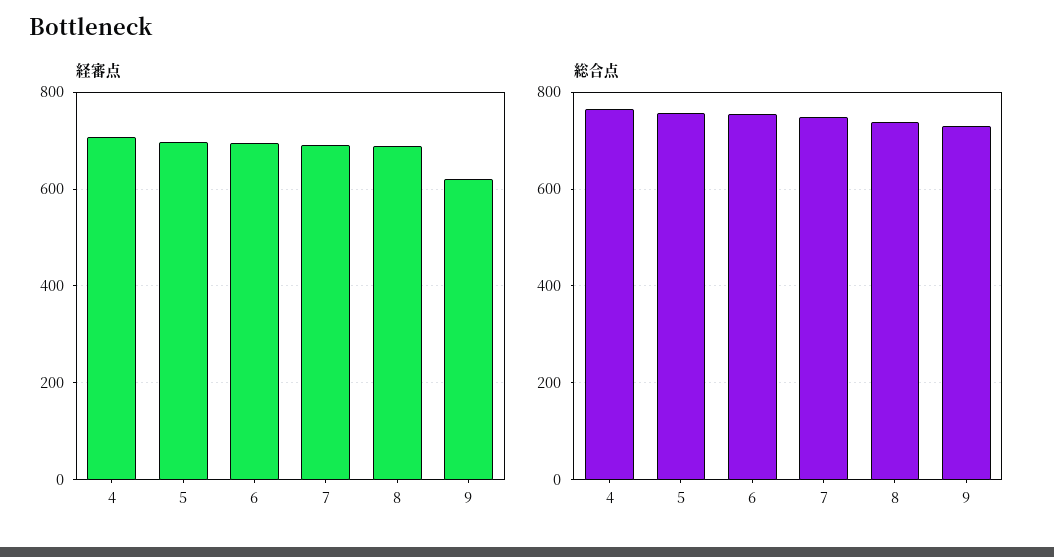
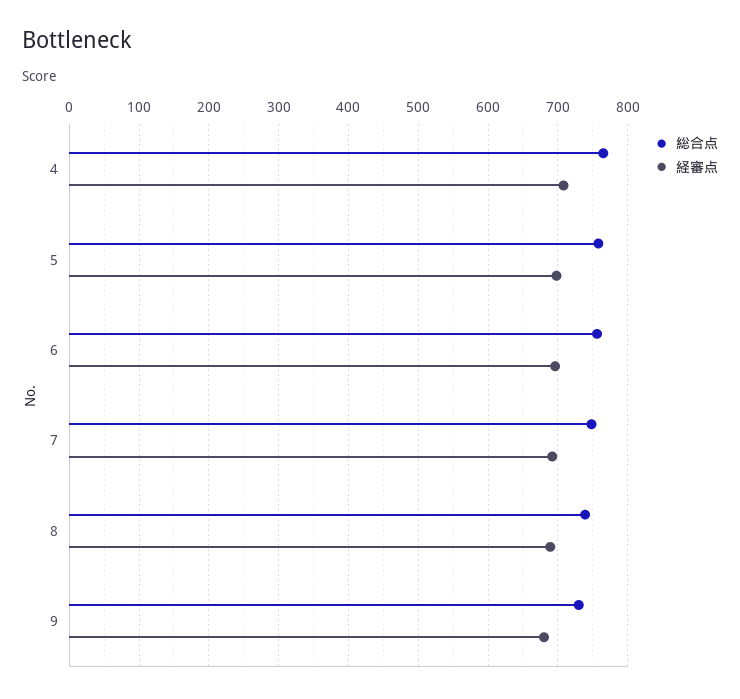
  {
    "経審点": {
      "4": 710,
      "5": 700,
      "6": 700,
      "7": 690,
      "8": 690,
-     "9": 620
+     "9": 680
    },
    "総合点": {
      "4": 770,
      "5": 760,
      "6": 760,
      "7": 750,
      "8": 740,
      "9": 730
    }
  }

